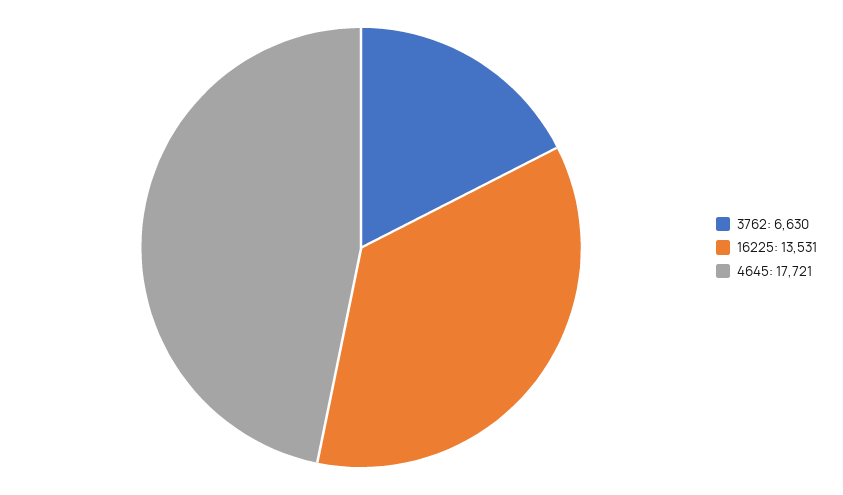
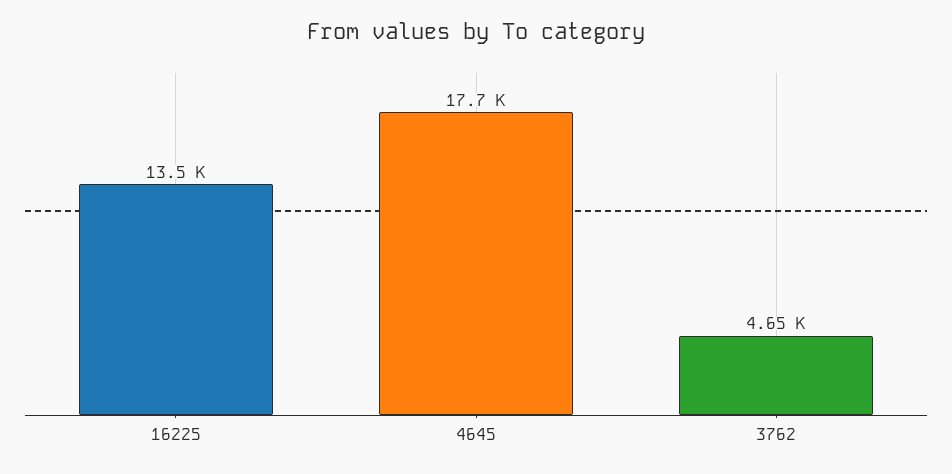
  {
-   "3762": 6630,
+   "3762": 4650,
    "16225": 13531,
    "4645": 17721
  }

